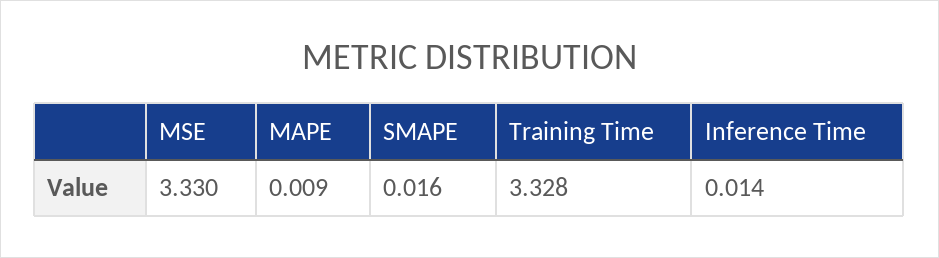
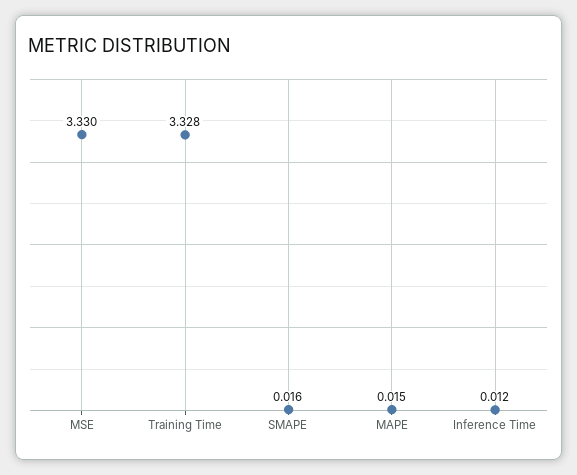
  {
    "MSE": 3.33,
-   "MAPE": 0.009,
+   "MAPE": 0.015,
    "SMAPE": 0.016,
    "Training Time": 3.328,
-   "Inference Time": 0.014
+   "Inference Time": 0.012
  }

